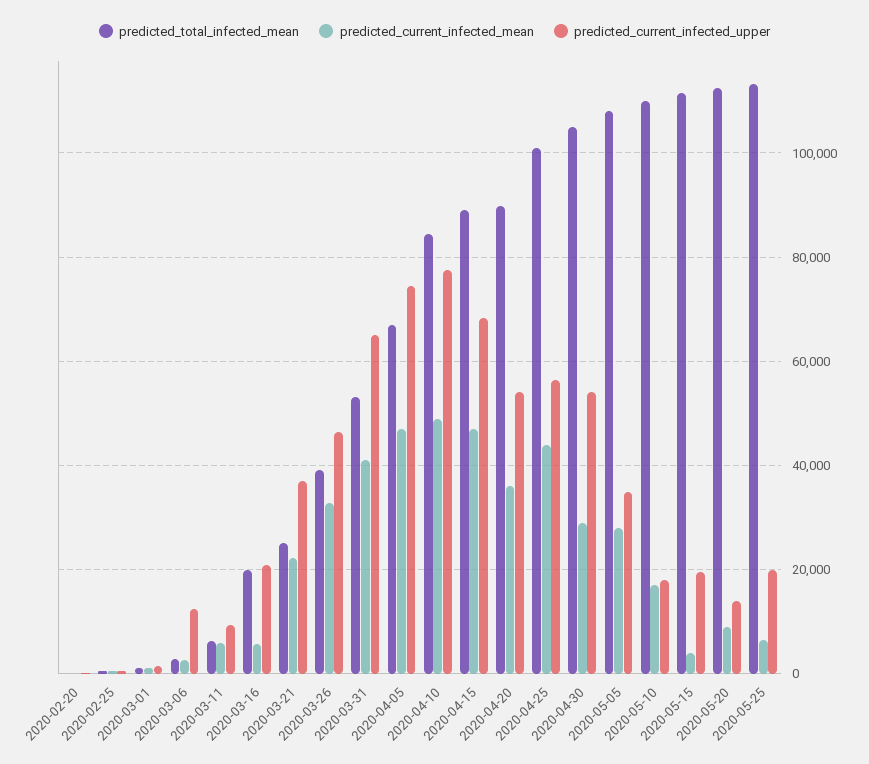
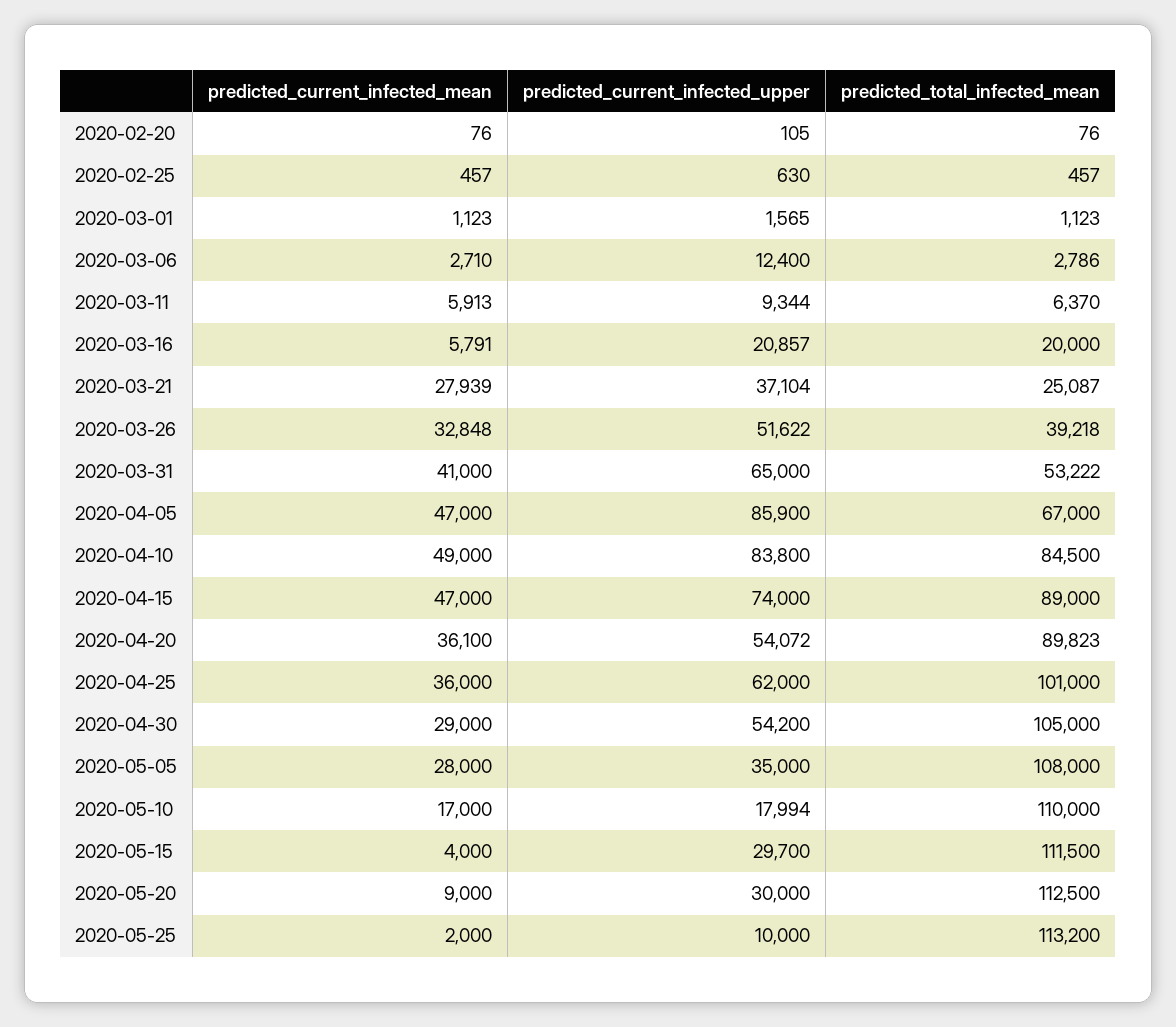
  {
    "predicted_total_infected_mean": {
      "2020-02-20": 76,
      "2020-02-25": 457,
      "2020-03-01": 1123,
      "2020-03-06": 2786,
      "2020-03-11": 6370,
      "2020-03-16": 20000,
      "2020-03-21": 25087,
      "2020-03-26": 39218,
      "2020-03-31": 53222,
      "2020-04-05": 67000,
      "2020-04-10": 84500,
      "2020-04-15": 89000,
      "2020-04-20": 89823,
      "2020-04-25": 101000,
      "2020-04-30": 105000,
      "2020-05-05": 108000,
      "2020-05-10": 110000,
      "2020-05-15": 111500,
      "2020-05-20": 112500,
      "2020-05-25": 113200
    },
    "predicted_current_infected_mean": {
      "2020-02-20": 76,
      "2020-02-25": 457,
      "2020-03-01": 1123,
      "2020-03-06": 2710,
      "2020-03-11": 5913,
      "2020-03-16": 5791,
-     "2020-03-21": 22000,
+     "2020-03-21": 27939,
      "2020-03-26": 32848,
      "2020-03-31": 41000,
      "2020-04-05": 47000,
      "2020-04-10": 49000,
      "2020-04-15": 47000,
      "2020-04-20": 36100,
-     "2020-04-25": 44000,
+     "2020-04-25": 36000,
      "2020-04-30": 29000,
      "2020-05-05": 28000,
      "2020-05-10": 17000,
      "2020-05-15": 4000,
      "2020-05-20": 9000,
-     "2020-05-25": 6000
+     "2020-05-25": 2000
    },
    "predicted_current_infected_upper": {
      "2020-02-20": 105,
      "2020-02-25": 630,
      "2020-03-01": 1565,
      "2020-03-06": 12400,
      "2020-03-11": 9344,
      "2020-03-16": 20857,
      "2020-03-21": 37104,
-     "2020-03-26": 46000,
+     "2020-03-26": 51622,
      "2020-03-31": 65000,
-     "2020-04-05": 74000,
+     "2020-04-05": 85900,
-     "2020-04-10": 78000,
+     "2020-04-10": 83800,
-     "2020-04-15": 68000,
+     "2020-04-15": 74000,
      "2020-04-20": 54072,
-     "2020-04-25": 56000,
+     "2020-04-25": 62000,
      "2020-04-30": 54200,
      "2020-05-05": 35000,
      "2020-05-10": 17994,
-     "2020-05-15": 20000,
+     "2020-05-15": 29700,
-     "2020-05-20": 14000,
+     "2020-05-20": 30000,
-     "2020-05-25": 20000
+     "2020-05-25": 10000
    }
  }

